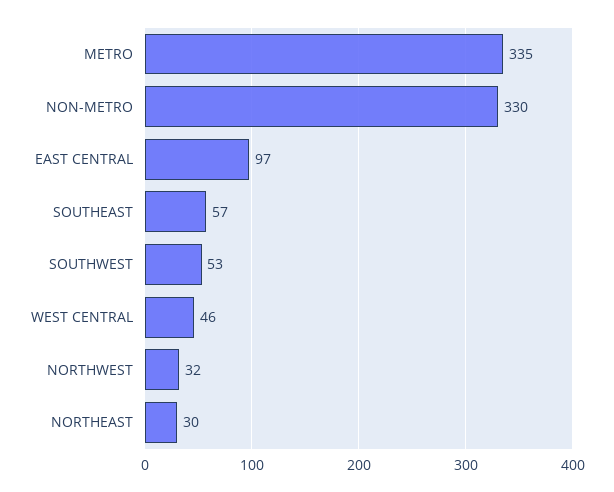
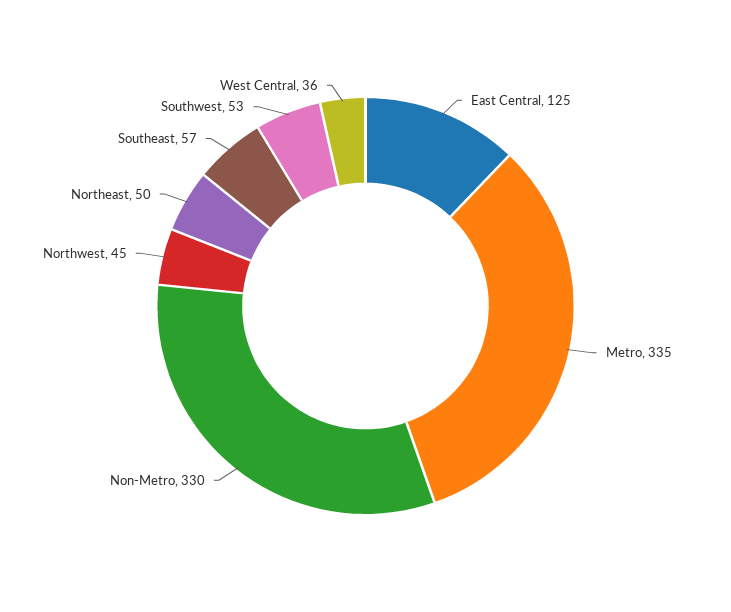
  {
    "METRO": 335,
    "NON-METRO": 330,
-   "EAST CENTRAL": 97,
+   "EAST CENTRAL": 125,
    "SOUTHEAST": 57,
    "SOUTHWEST": 53,
-   "WEST CENTRAL": 46,
+   "WEST CENTRAL": 36,
-   "NORTHWEST": 32,
+   "NORTHWEST": 45,
-   "NORTHEAST": 30
+   "NORTHEAST": 50
  }

